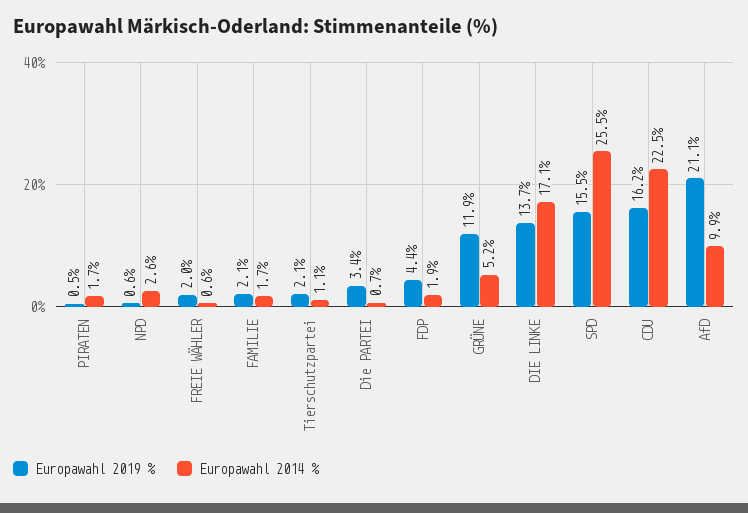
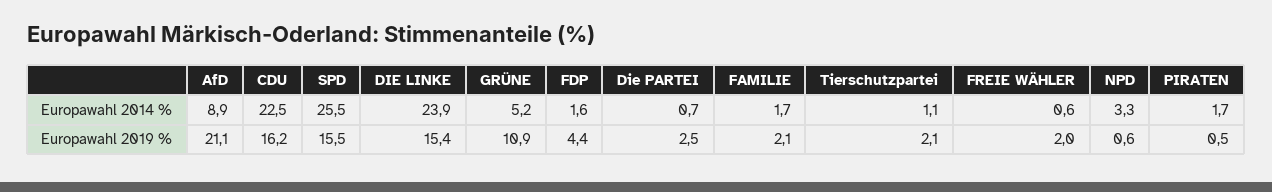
  {
    "Europawahl 2019 %": {
      "PIRATEN": 0.5,
      "NPD": 0.6,
      "FREIE WÄHLER": 2,
      "FAMILIE": 2.1,
      "Tierschutzpartei": 2.1,
-     "Die PARTEI": 3.4,
+     "Die PARTEI": 2.5,
      "FDP": 4.4,
-     "GRÜNE": 11.9,
+     "GRÜNE": 10.9,
-     "DIE LINKE": 13.7,
+     "DIE LINKE": 15.4,
      "SPD": 15.5,
      "CDU": 16.2,
      "AfD": 21.1
    },
    "Europawahl 2014 %": {
      "PIRATEN": 1.7,
-     "NPD": 2.6,
+     "NPD": 3.3,
      "FREIE WÄHLER": 0.6,
      "FAMILIE": 1.7,
      "Tierschutzpartei": 1.1,
      "Die PARTEI": 0.7,
-     "FDP": 1.9,
+     "FDP": 1.6,
      "GRÜNE": 5.2,
-     "DIE LINKE": 17.1,
+     "DIE LINKE": 23.9,
      "SPD": 25.5,
      "CDU": 22.5,
-     "AfD": 9.9
+     "AfD": 8.9
    }
  }

